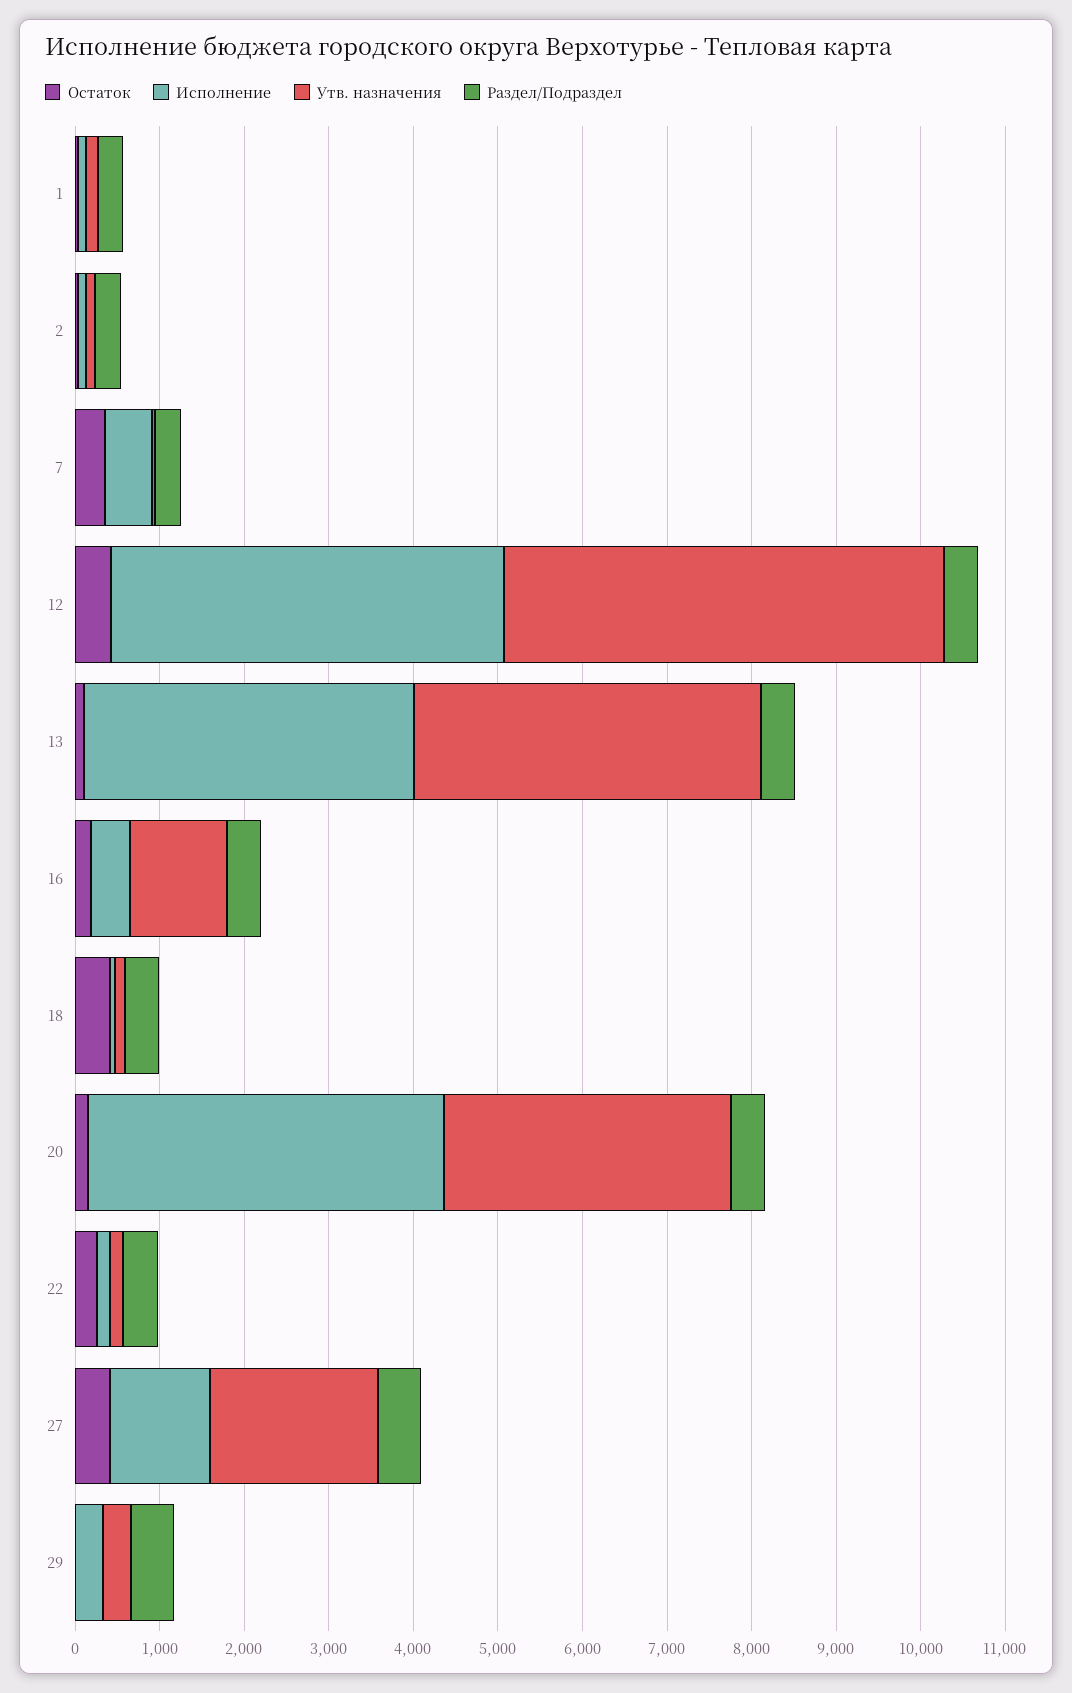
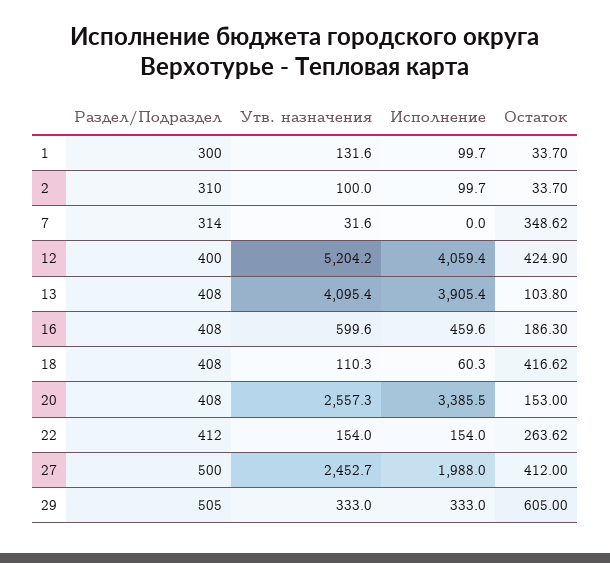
  {
    "Остаток": {
      "1": 33.7,
      "2": 33.7,
      "7": 348.62,
      "12": 424.9,
      "13": 103.8,
      "16": 186.3,
      "18": 416.62,
      "20": 153,
      "22": 263.62,
      "27": 412,
-     "29": 0
+     "29": 605
    },
    "Исполнение": {
      "1": 99.7,
      "2": 99.7,
-     "7": 600,
+     "7": 0,
-     "12": 4600,
+     "12": 4059.4,
      "13": 3905.4,
      "16": 459.6,
      "18": 60.3,
-     "20": 4200,
+     "20": 3385.5,
      "22": 154,
-     "27": 1200,
+     "27": 1988,
      "29": 333
    },
    "Утв. назначения": {
      "1": 131.6,
      "2": 100,
      "7": 31.6,
      "12": 5204.2,
      "13": 4095.4,
-     "16": 1200,
+     "16": 599.6,
      "18": 110.3,
-     "20": 3400,
+     "20": 2557.3,
      "22": 154,
-     "27": 2000,
+     "27": 2452.7,
      "29": 333
    },
    "Раздел/Подраздел": {
      "1": 300,
      "2": 310,
      "7": 314,
      "12": 400,
      "13": 408,
      "16": 408,
      "18": 408,
      "20": 408,
      "22": 412,
      "27": 500,
      "29": 505
    }
  }

